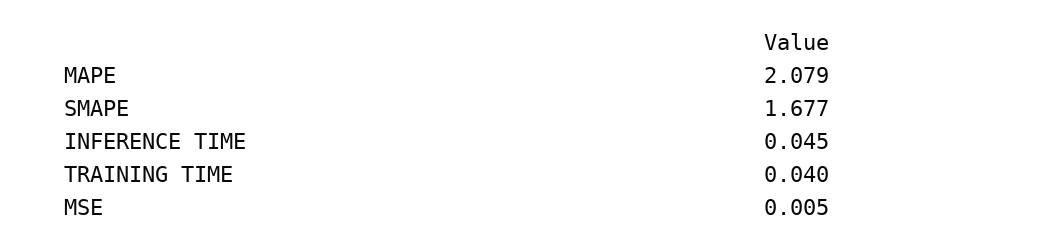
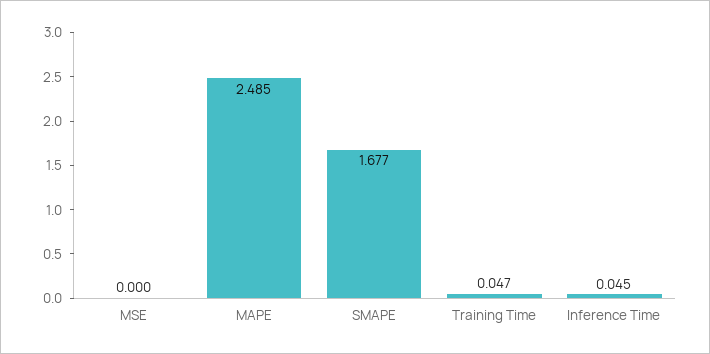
  {
-   "MAPE": 2.079,
+   "MAPE": 2.485,
    "SMAPE": 1.677,
    "INFERENCE TIME": 0.045,
-   "TRAINING TIME": 0.04,
+   "TRAINING TIME": 0.047,
-   "MSE": 0.005
+   "MSE": 0
  }

